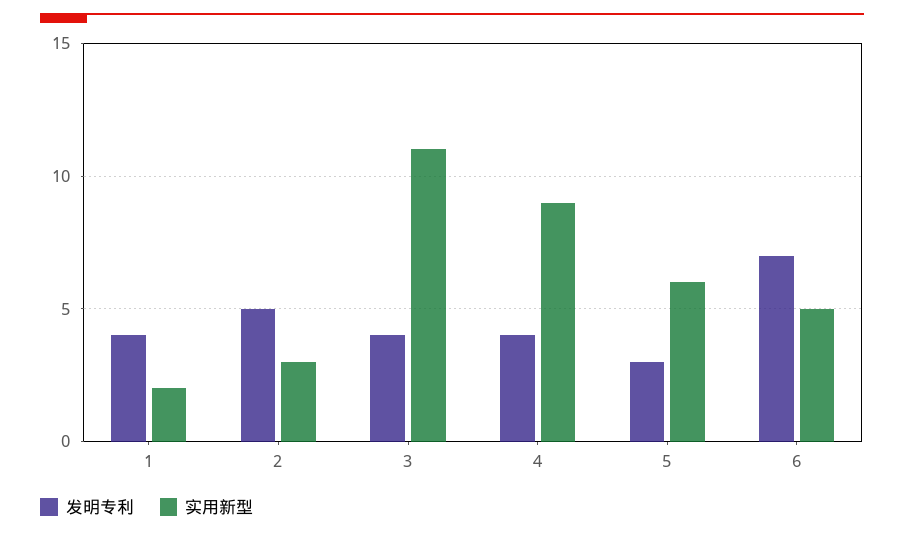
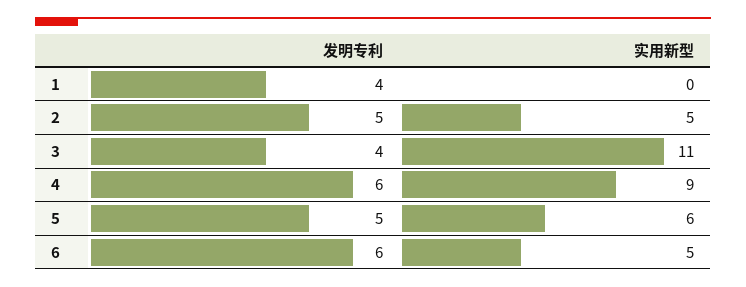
  {
    "发明专利": {
      "1": 4,
      "2": 5,
      "3": 4,
-     "4": 4,
+     "4": 6,
-     "5": 3,
+     "5": 5,
-     "6": 7
+     "6": 6
    },
    "实用新型": {
-     "1": 2,
+     "1": 0,
-     "2": 3,
+     "2": 5,
      "3": 11,
      "4": 9,
      "5": 6,
      "6": 5
    }
  }

